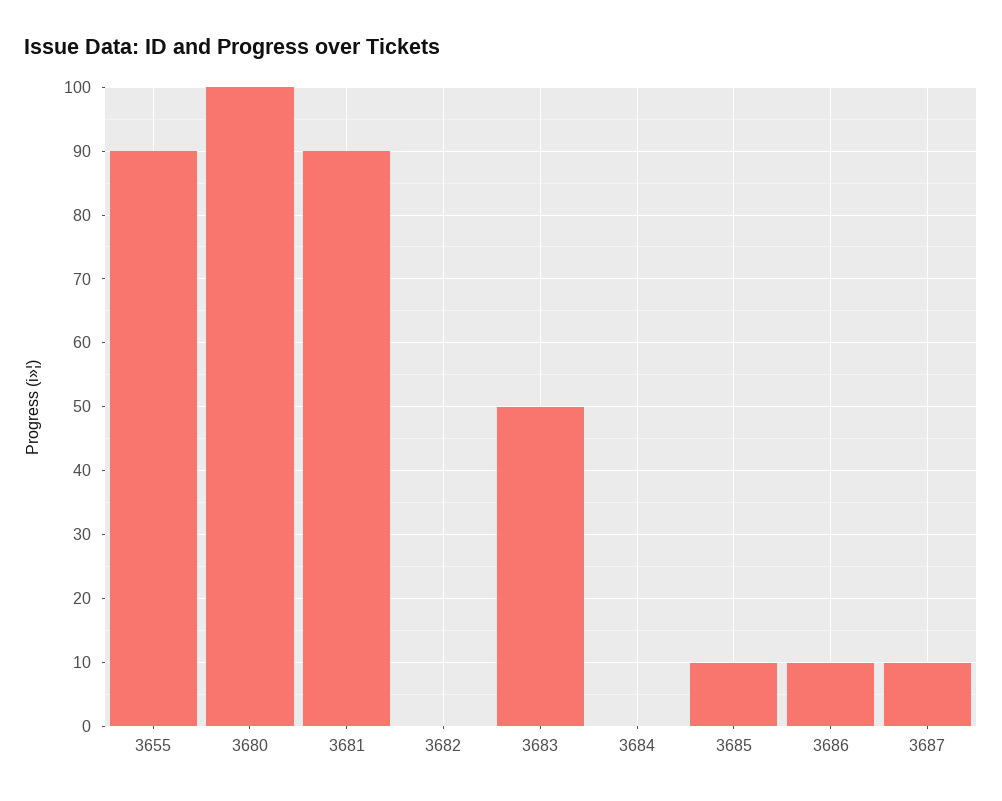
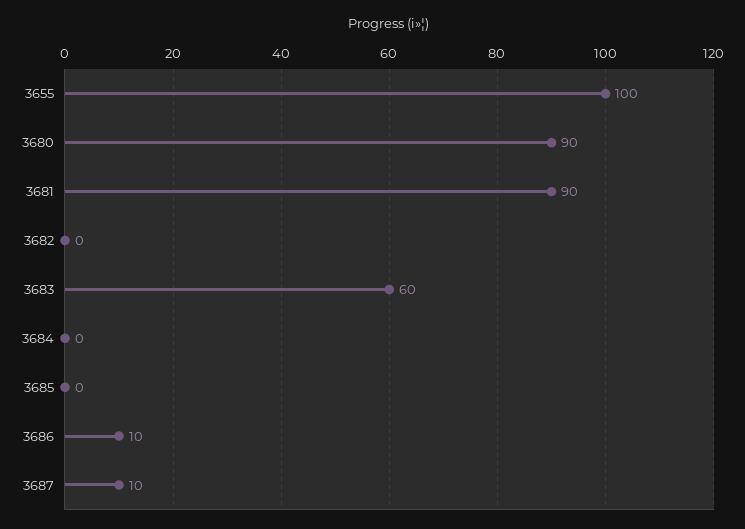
  {
-   "3655": 90,
+   "3655": 100,
-   "3680": 100,
+   "3680": 90,
    "3681": 90,
    "3682": 0,
-   "3683": 50,
+   "3683": 60,
    "3684": 0,
-   "3685": 10,
+   "3685": 0,
    "3686": 10,
    "3687": 10
  }

